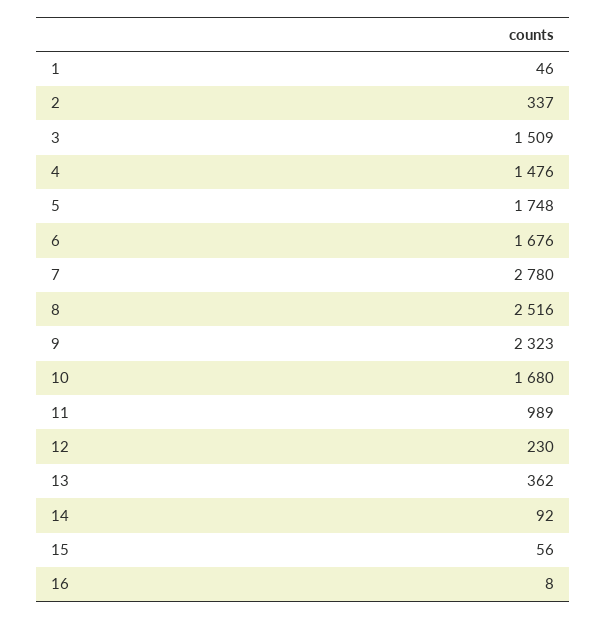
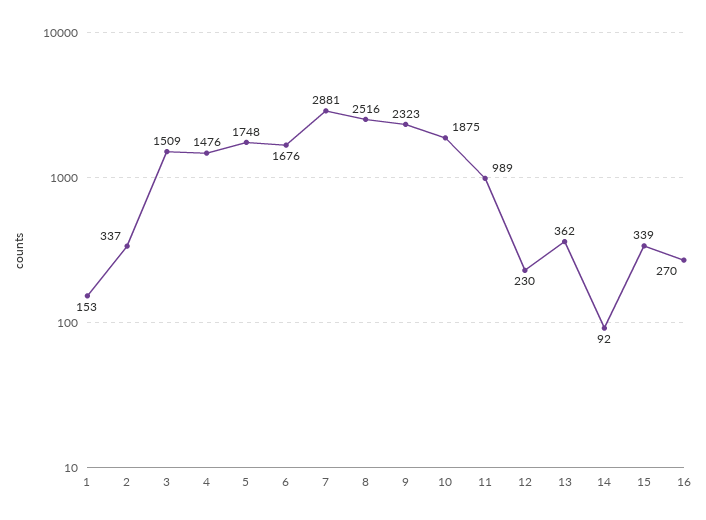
  {
-   "1": 46,
+   "1": 153,
    "2": 337,
    "3": 1509,
    "4": 1476,
    "5": 1748,
    "6": 1676,
-   "7": 2780,
+   "7": 2881,
    "8": 2516,
    "9": 2323,
-   "10": 1680,
+   "10": 1875,
    "11": 989,
    "12": 230,
    "13": 362,
    "14": 92,
-   "15": 56,
+   "15": 339,
-   "16": 8
+   "16": 270
  }

